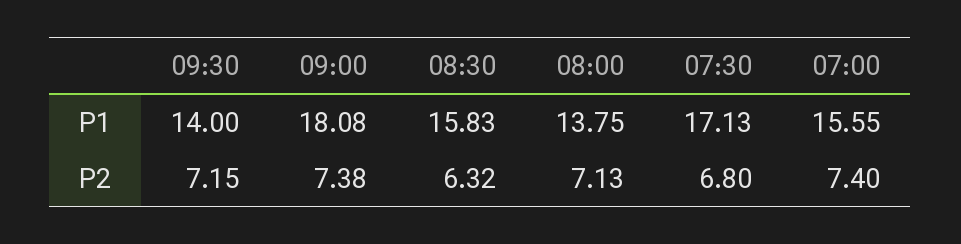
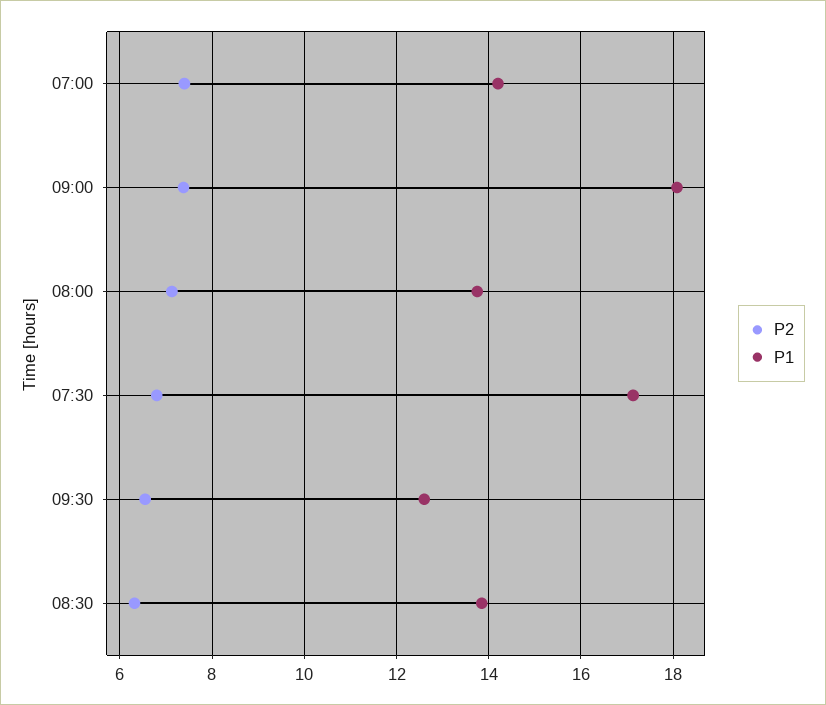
  {
    "P1": {
-     "09:30": 14,
+     "09:30": 12.6,
      "09:00": 18.08,
-     "08:30": 15.83,
+     "08:30": 13.8,
      "08:00": 13.75,
      "07:30": 17.13,
-     "07:00": 15.55
+     "07:00": 14.2
    },
    "P2": {
-     "09:30": 7.15,
+     "09:30": 6.6,
      "09:00": 7.38,
      "08:30": 6.32,
      "08:00": 7.13,
      "07:30": 6.8,
      "07:00": 7.4
    }
  }

